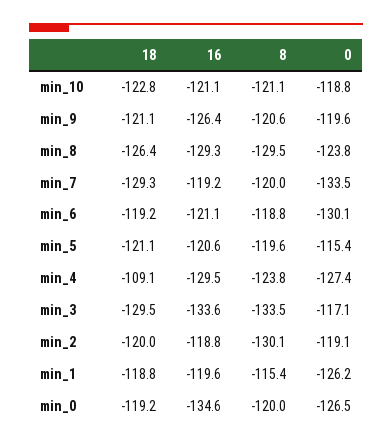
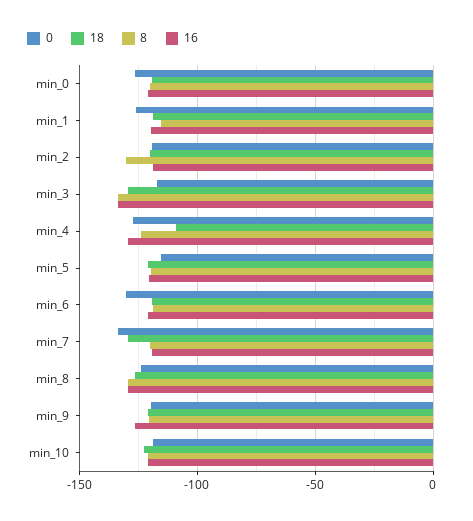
  {
    "18": {
      "min_10": -122.8,
      "min_9": -121.1,
      "min_8": -126.4,
      "min_7": -129.3,
      "min_6": -119.2,
      "min_5": -121.1,
      "min_4": -109.1,
      "min_3": -129.5,
      "min_2": -120,
      "min_1": -118.8,
      "min_0": -119.2
    },
    "16": {
      "min_10": -121.1,
      "min_9": -126.4,
      "min_8": -129.3,
      "min_7": -119.2,
      "min_6": -121.1,
      "min_5": -120.6,
      "min_4": -129.5,
      "min_3": -133.6,
      "min_2": -118.8,
      "min_1": -119.6,
-     "min_0": -134.6
+     "min_0": -120
    },
    "8": {
      "min_10": -121.1,
      "min_9": -120.6,
      "min_8": -129.5,
      "min_7": -120,
      "min_6": -118.8,
      "min_5": -119.6,
      "min_4": -123.8,
      "min_3": -133.5,
      "min_2": -130.1,
      "min_1": -115.4,
      "min_0": -120
    },
    "0": {
      "min_10": -118.8,
      "min_9": -119.6,
      "min_8": -123.8,
      "min_7": -133.5,
      "min_6": -130.1,
      "min_5": -115.4,
      "min_4": -127.4,
      "min_3": -117.1,
      "min_2": -119.1,
      "min_1": -126.2,
      "min_0": -126.5
    }
  }

